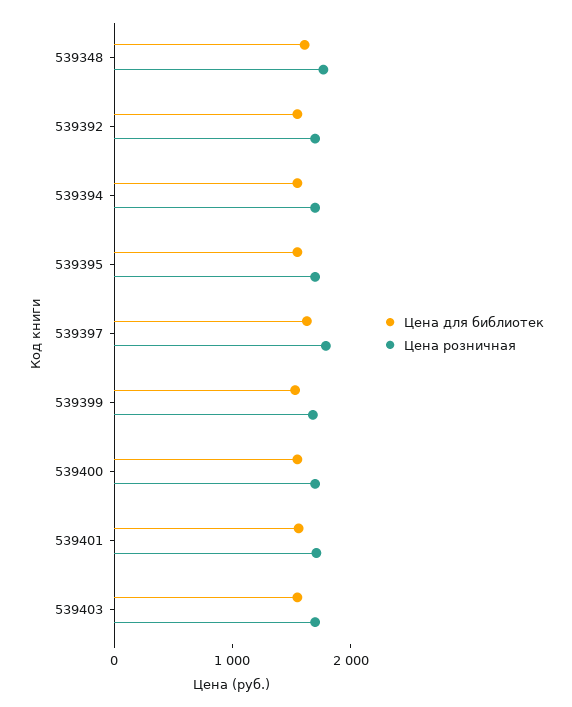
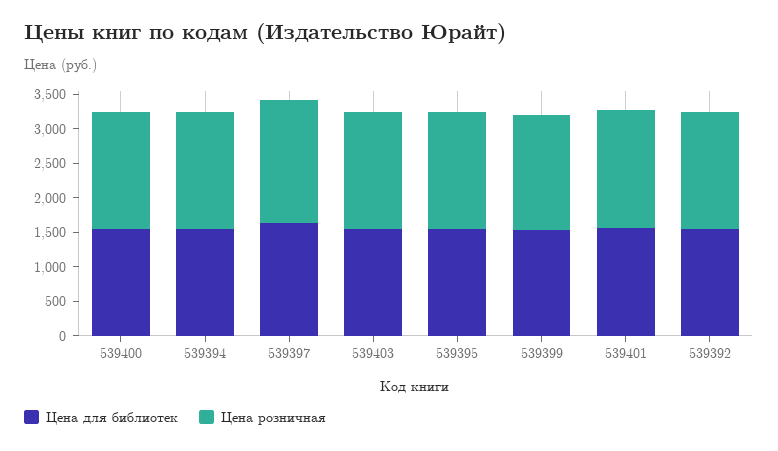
  {
    "Цена для библиотек": {
-     "539348": 1600,
      "539392": 1600,
      "539394": 1600,
      "539395": 1600,
      "539397": 1600,
      "539399": 1600,
      "539400": 1600,
      "539401": 1600,
      "539403": 1600
    },
    "Цена розничная": {
-     "539348": 1800,
      "539392": 1600,
      "539394": 1600,
      "539395": 1600,
      "539397": 1800,
      "539399": 1600,
      "539400": 1600,
      "539401": 1800,
      "539403": 1600
    }
  }

